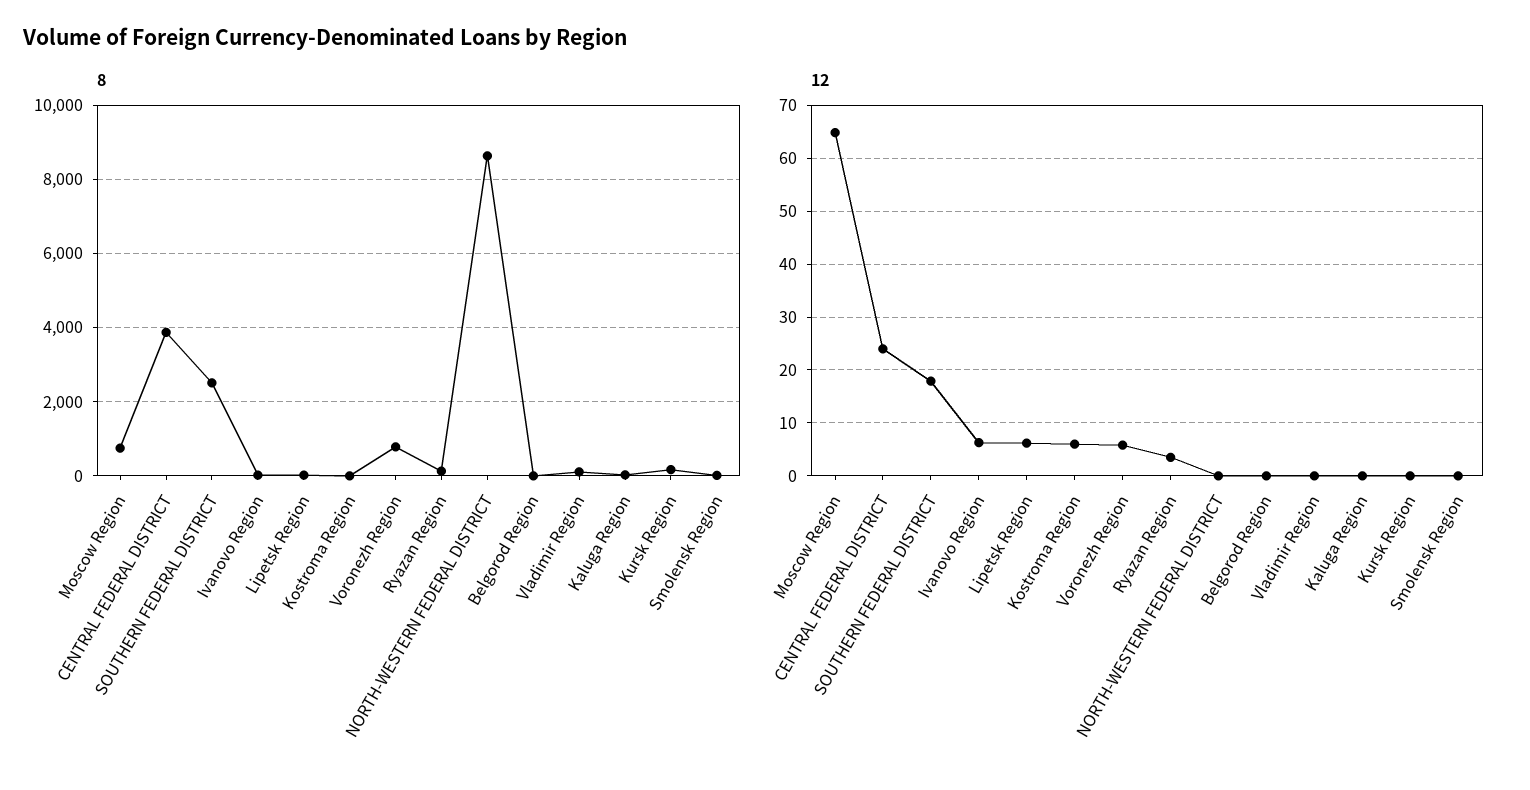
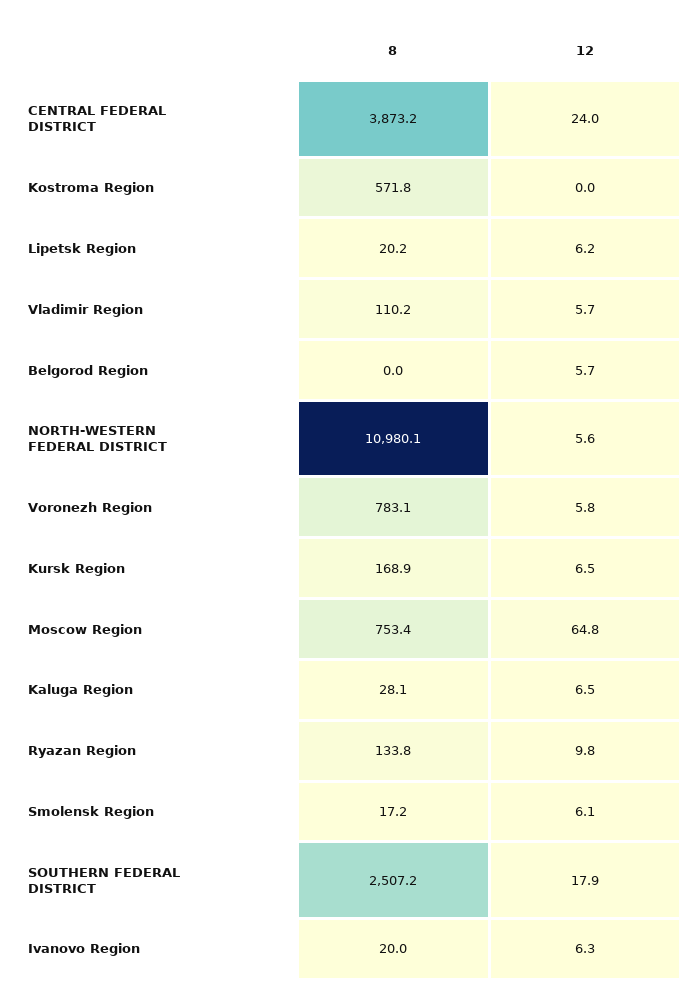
  {
    "8": {
      "Moscow Region": 753.4,
      "CENTRAL FEDERAL DISTRICT": 3873.2,
      "SOUTHERN FEDERAL DISTRICT": 2507.2,
      "Ivanovo Region": 20,
      "Lipetsk Region": 20.2,
-     "Kostroma Region": 0,
+     "Kostroma Region": 571.8,
      "Voronezh Region": 783.1,
      "Ryazan Region": 133.8,
-     "NORTH-WESTERN FEDERAL DISTRICT": 8600,
+     "NORTH-WESTERN FEDERAL DISTRICT": 10980.1,
      "Belgorod Region": 0,
      "Vladimir Region": 110.2,
      "Kaluga Region": 28.1,
      "Kursk Region": 168.9,
      "Smolensk Region": 17.2
    },
    "12": {
      "Moscow Region": 64.8,
      "CENTRAL FEDERAL DISTRICT": 24,
      "SOUTHERN FEDERAL DISTRICT": 17.9,
      "Ivanovo Region": 6.3,
      "Lipetsk Region": 6.2,
-     "Kostroma Region": 6,
+     "Kostroma Region": 0,
      "Voronezh Region": 5.8,
-     "Ryazan Region": 4,
+     "Ryazan Region": 9.8,
-     "NORTH-WESTERN FEDERAL DISTRICT": 0,
+     "NORTH-WESTERN FEDERAL DISTRICT": 5.6,
-     "Belgorod Region": 0,
+     "Belgorod Region": 5.7,
-     "Vladimir Region": 0,
+     "Vladimir Region": 5.7,
-     "Kaluga Region": 0,
+     "Kaluga Region": 6.5,
-     "Kursk Region": 0,
+     "Kursk Region": 6.5,
-     "Smolensk Region": 0
+     "Smolensk Region": 6.1
    }
  }

